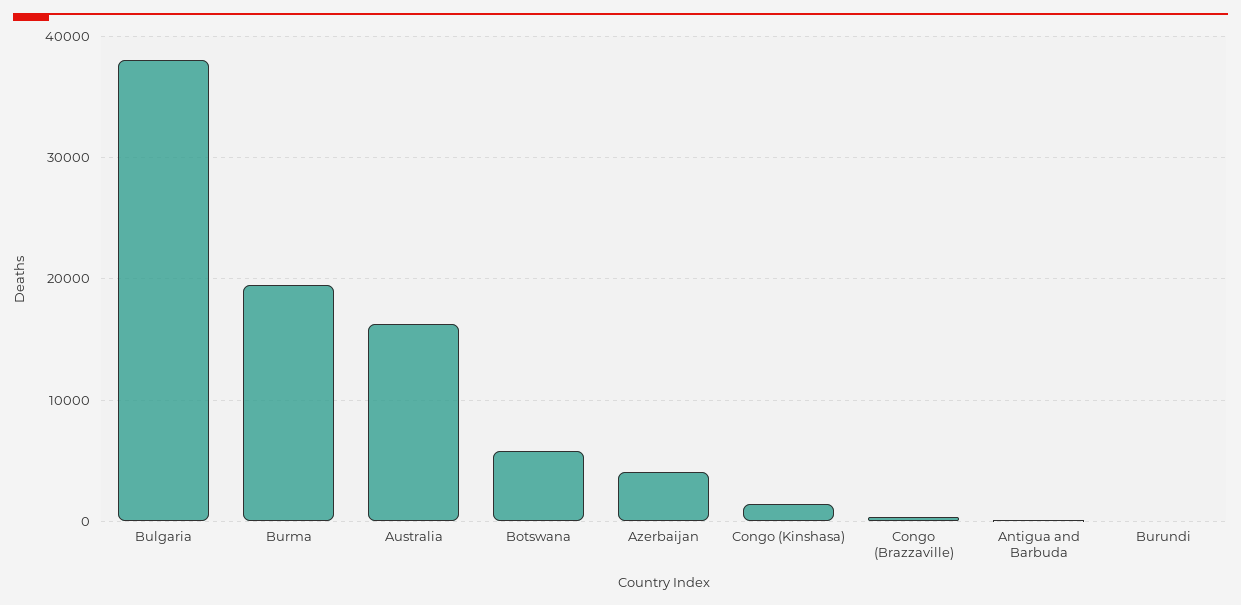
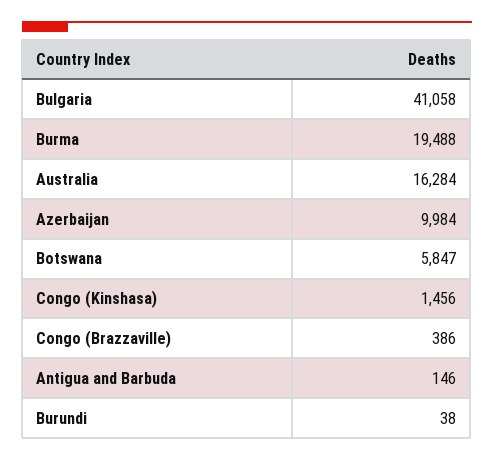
  {
-   "Bulgaria": 38000,
+   "Bulgaria": 41058,
    "Burma": 19488,
    "Australia": 16284,
    "Botswana": 5847,
-   "Azerbaijan": 4000,
+   "Azerbaijan": 9984,
    "Congo (Kinshasa)": 1456,
    "Congo (Brazzaville)": 386,
    "Antigua and Barbuda": 146,
    "Burundi": 38
  }

